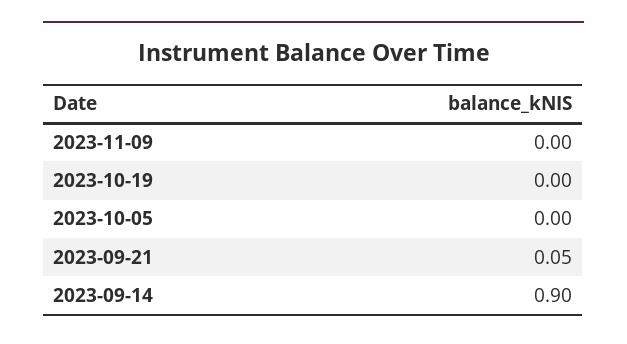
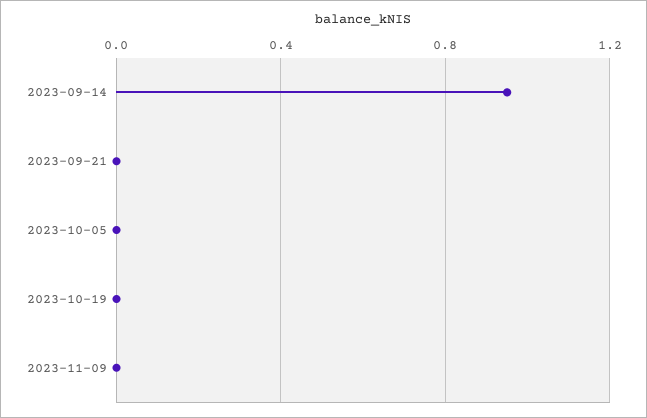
  {
    "2023-11-09": 0,
    "2023-10-19": 0,
    "2023-10-05": 0,
-   "2023-09-21": 0.05,
+   "2023-09-21": 0,
-   "2023-09-14": 0.9
+   "2023-09-14": 0.95
  }

